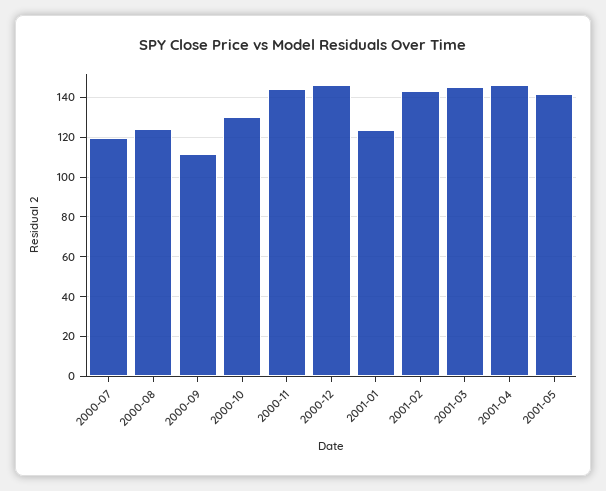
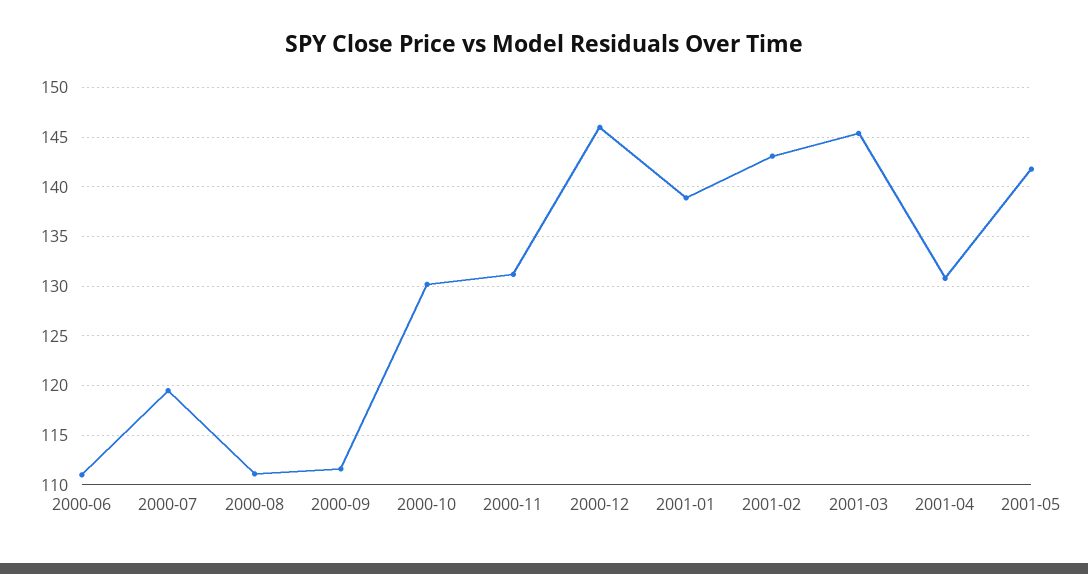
  {
    "2000-07": 120,
-   "2000-08": 125,
+   "2000-08": 111,
    "2000-09": 112,
    "2000-10": 130,
-   "2000-11": 145,
+   "2000-11": 131,
    "2000-12": 146,
-   "2001-01": 125,
+   "2001-01": 139,
    "2001-02": 143,
    "2001-03": 145,
-   "2001-04": 145,
+   "2001-04": 131,
-   "2001-05": 142
+   "2001-05": 142,
+   "2000-06": 111
  }

